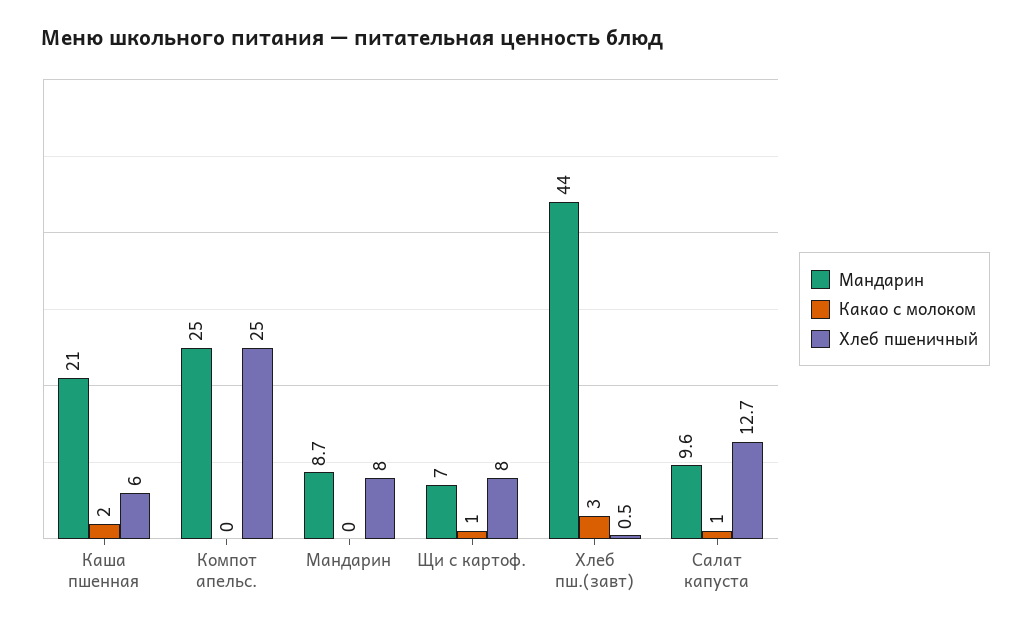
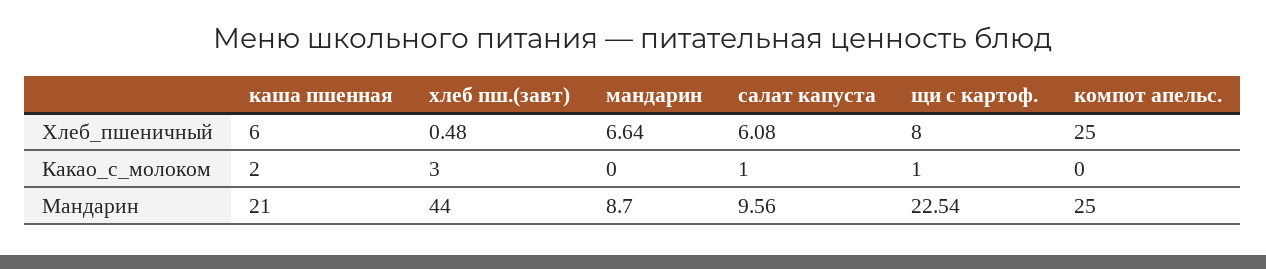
  {
    "Мандарин": {
      "Каша пшенная": 21,
      "Компот апельс.": 25,
      "Мандарин": 8.7,
-     "Щи с картоф.": 7,
+     "Щи с картоф.": 22.54,
      "Хлеб пш.(завт)": 44,
      "Салат капуста": 9.56
    },
    "Какао с молоком": {
      "Каша пшенная": 2,
      "Компот апельс.": 0,
      "Мандарин": 0,
      "Щи с картоф.": 1,
      "Хлеб пш.(завт)": 3,
      "Салат капуста": 1
    },
    "Хлеб пшеничный": {
      "Каша пшенная": 6,
      "Компот апельс.": 25,
-     "Мандарин": 8,
+     "Мандарин": 6.64,
      "Щи с картоф.": 8,
      "Хлеб пш.(завт)": 0.48,
-     "Салат капуста": 12.7
+     "Салат капуста": 6.08
    }
  }

